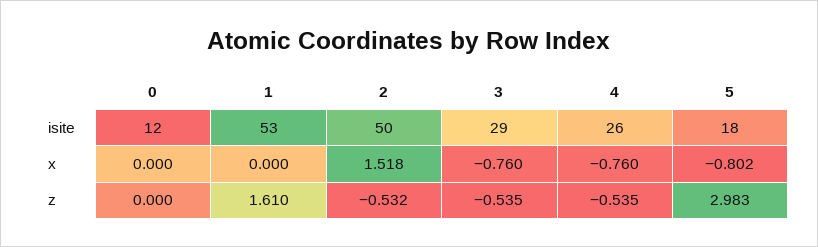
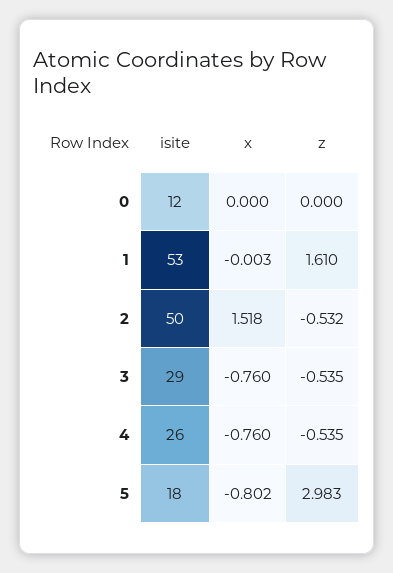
  {
    "0": {
      "isite": 12,
      "x": 0,
      "z": 0
    },
    "1": {
      "isite": 53,
-     "x": 0,
+     "x": -0.003,
      "z": 1.61
    },
    "2": {
      "isite": 50,
      "x": 1.518,
      "z": -0.532
    },
    "3": {
      "isite": 29,
      "x": -0.76,
      "z": -0.535
    },
    "4": {
      "isite": 26,
      "x": -0.76,
      "z": -0.535
    },
    "5": {
      "isite": 18,
      "x": -0.802,
      "z": 2.983
    }
  }

